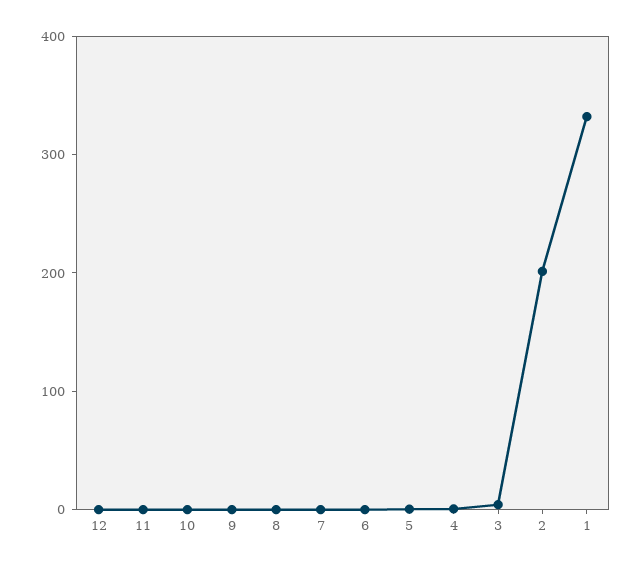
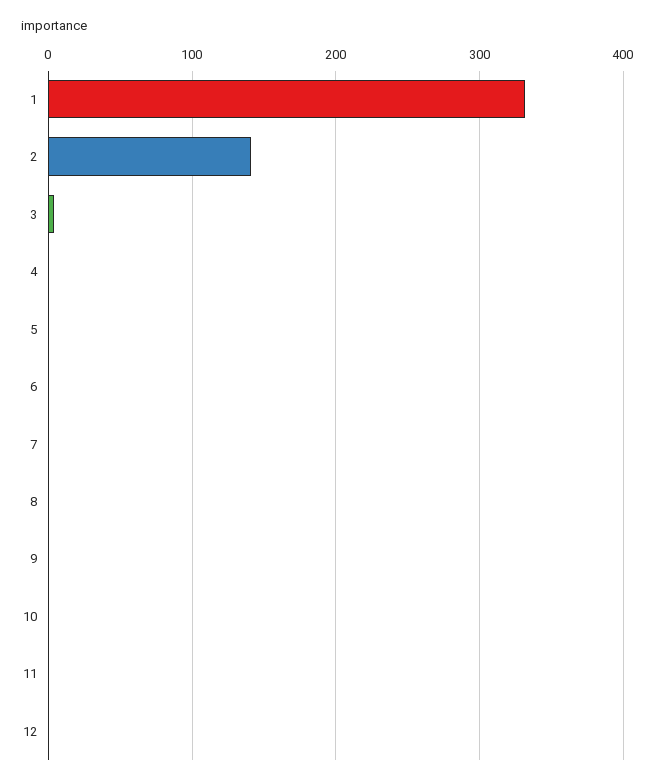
  {
    "12": 0,
    "11": 0,
    "10": 0,
    "9": 0,
    "8": 0,
    "7": 0,
    "6": 0,
    "5": 0,
    "4": 0,
    "3": 0,
-   "2": 200,
+   "2": 140,
    "1": 330
  }

